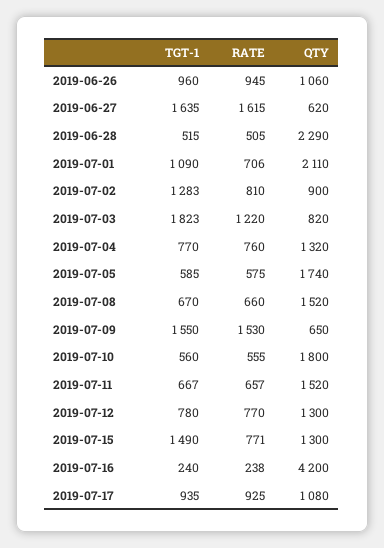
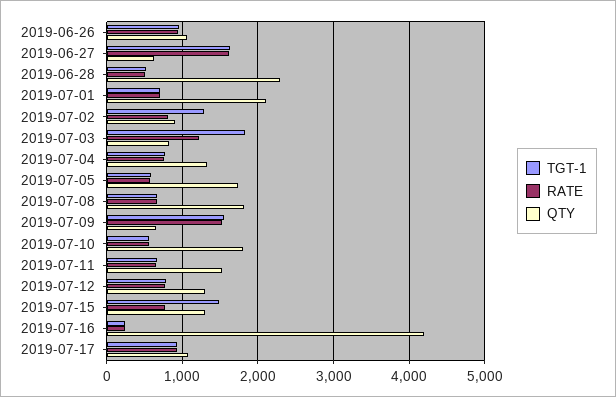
  {
    "TGT-1": {
      "2019-06-26": 960,
      "2019-06-27": 1635,
      "2019-06-28": 515,
-     "2019-07-01": 1090,
+     "2019-07-01": 700,
      "2019-07-02": 1283,
      "2019-07-03": 1823,
      "2019-07-04": 770,
      "2019-07-05": 585,
      "2019-07-08": 670,
      "2019-07-09": 1550,
      "2019-07-10": 560,
      "2019-07-11": 667,
      "2019-07-12": 780,
      "2019-07-15": 1490,
      "2019-07-16": 240,
      "2019-07-17": 935
    },
    "RATE": {
      "2019-06-26": 945,
      "2019-06-27": 1615,
      "2019-06-28": 505,
      "2019-07-01": 706,
      "2019-07-02": 810,
      "2019-07-03": 1220,
      "2019-07-04": 760,
      "2019-07-05": 575,
      "2019-07-08": 660,
      "2019-07-09": 1530,
      "2019-07-10": 555,
      "2019-07-11": 657,
      "2019-07-12": 770,
      "2019-07-15": 771,
      "2019-07-16": 238,
      "2019-07-17": 925
    },
    "QTY": {
      "2019-06-26": 1060,
      "2019-06-27": 620,
      "2019-06-28": 2290,
      "2019-07-01": 2110,
      "2019-07-02": 900,
      "2019-07-03": 820,
      "2019-07-04": 1320,
      "2019-07-05": 1740,
-     "2019-07-08": 1520,
+     "2019-07-08": 1800,
      "2019-07-09": 650,
      "2019-07-10": 1800,
      "2019-07-11": 1520,
      "2019-07-12": 1300,
      "2019-07-15": 1300,
      "2019-07-16": 4200,
      "2019-07-17": 1080
    }
  }

